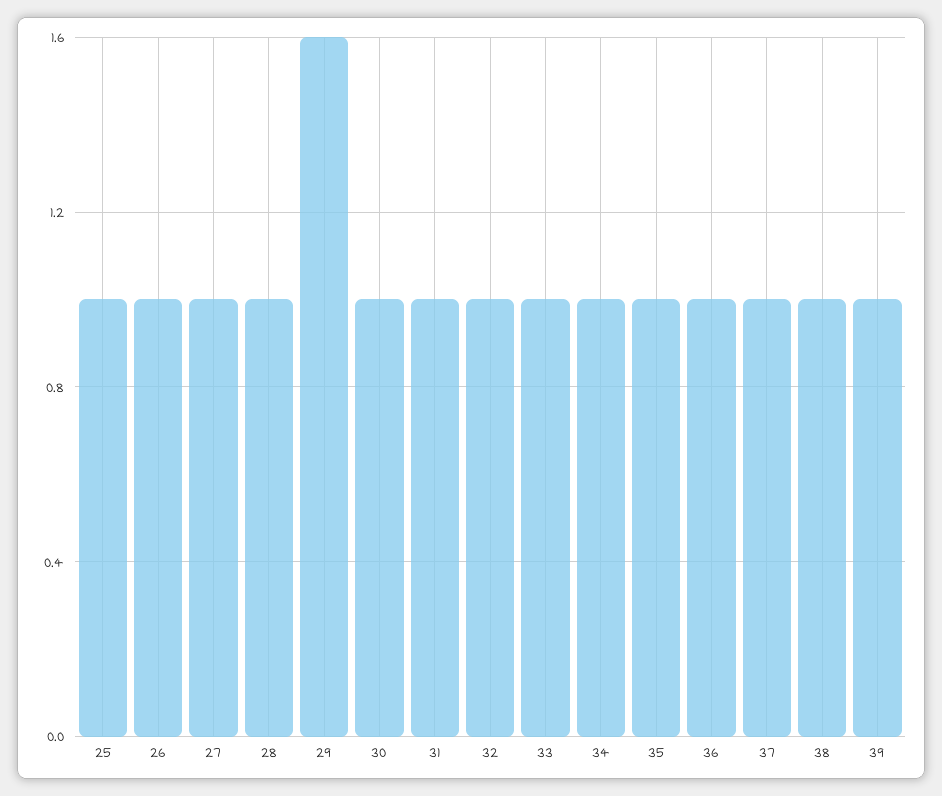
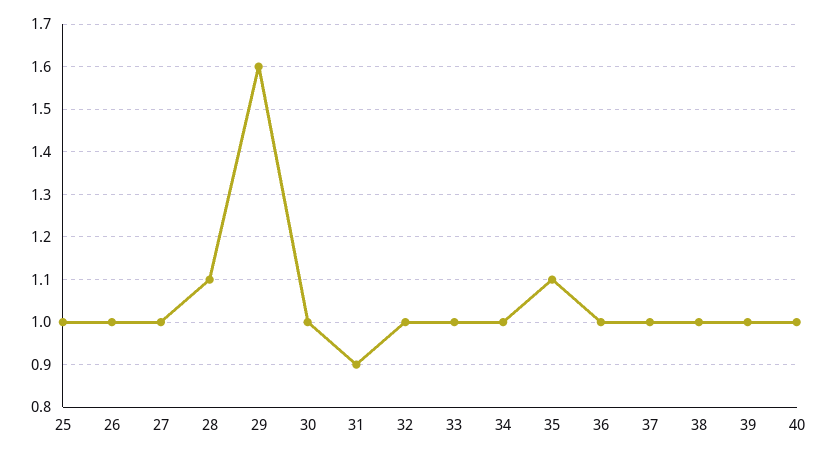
  {
    "25": 1,
    "26": 1,
    "27": 1,
-   "28": 1,
+   "28": 1.1,
    "29": 1.6,
    "30": 1,
-   "31": 1,
+   "31": 0.9,
    "32": 1,
    "33": 1,
    "34": 1,
-   "35": 1,
+   "35": 1.1,
    "36": 1,
    "37": 1,
    "38": 1,
-   "39": 1
+   "39": 1,
+   "40": 1
  }

